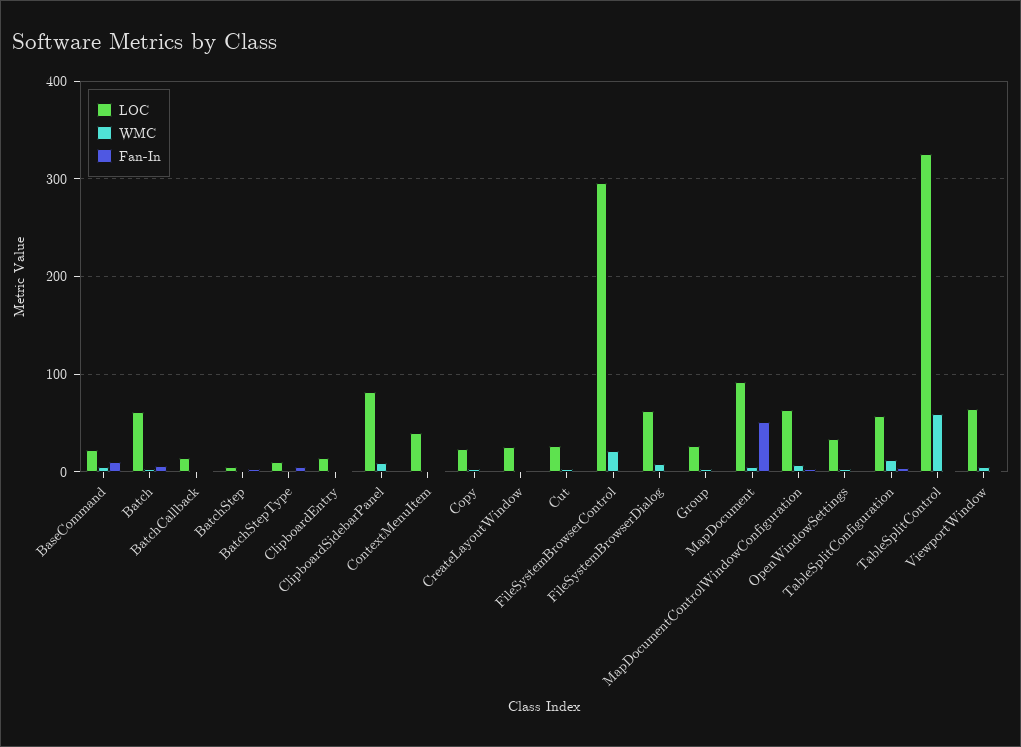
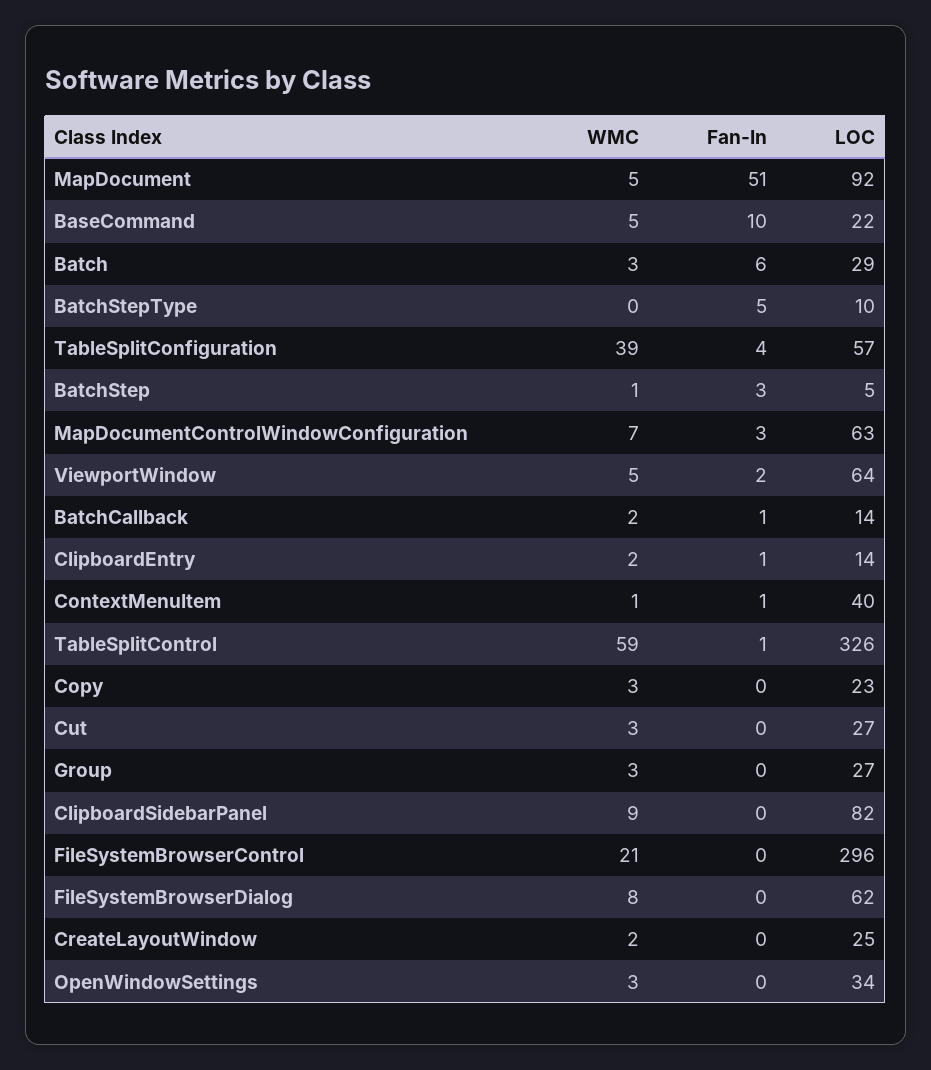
  {
    "LOC": {
      "BaseCommand": 22,
-     "Batch": 60,
+     "Batch": 29,
      "BatchCallback": 14,
      "BatchStep": 5,
      "BatchStepType": 10,
      "ClipboardEntry": 14,
      "ClipboardSidebarPanel": 82,
      "ContextMenuItem": 40,
      "Copy": 23,
      "CreateLayoutWindow": 25,
      "Cut": 27,
      "FileSystemBrowserControl": 296,
      "FileSystemBrowserDialog": 62,
      "Group": 27,
      "MapDocument": 92,
      "MapDocumentControlWindowConfiguration": 63,
      "OpenWindowSettings": 34,
      "TableSplitConfiguration": 57,
      "TableSplitControl": 326,
      "ViewportWindow": 64
    },
    "WMC": {
      "BaseCommand": 5,
      "Batch": 3,
      "BatchCallback": 2,
      "BatchStep": 1,
      "BatchStepType": 0,
      "ClipboardEntry": 2,
      "ClipboardSidebarPanel": 9,
      "ContextMenuItem": 1,
      "Copy": 3,
      "CreateLayoutWindow": 2,
      "Cut": 3,
      "FileSystemBrowserControl": 21,
      "FileSystemBrowserDialog": 8,
      "Group": 3,
      "MapDocument": 5,
      "MapDocumentControlWindowConfiguration": 7,
      "OpenWindowSettings": 3,
-     "TableSplitConfiguration": 10,
+     "TableSplitConfiguration": 39,
      "TableSplitControl": 59,
      "ViewportWindow": 5
    },
    "Fan-In": {
      "BaseCommand": 10,
      "Batch": 6,
      "BatchCallback": 1,
      "BatchStep": 3,
      "BatchStepType": 5,
      "ClipboardEntry": 1,
      "ClipboardSidebarPanel": 0,
      "ContextMenuItem": 1,
      "Copy": 0,
      "CreateLayoutWindow": 0,
      "Cut": 0,
      "FileSystemBrowserControl": 0,
      "FileSystemBrowserDialog": 0,
      "Group": 0,
      "MapDocument": 51,
      "MapDocumentControlWindowConfiguration": 3,
      "OpenWindowSettings": 0,
      "TableSplitConfiguration": 4,
      "TableSplitControl": 1,
      "ViewportWindow": 2
    }
  }

